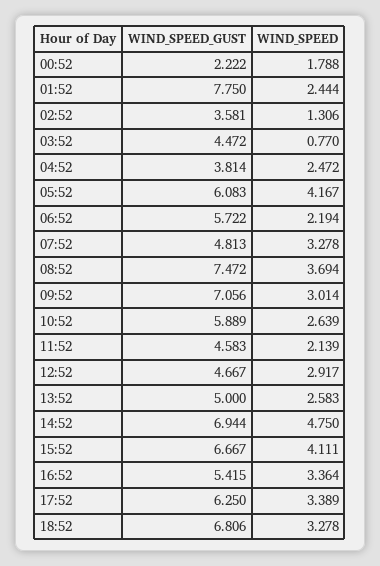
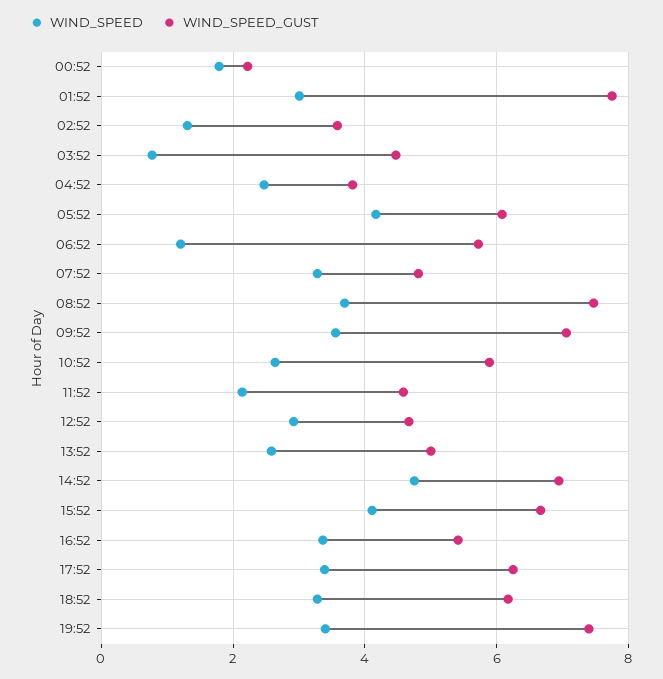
  {
    "WIND_SPEED_GUST": {
      "00:52": 2.222,
      "01:52": 7.75,
      "02:52": 3.581,
      "03:52": 4.472,
      "04:52": 3.814,
      "05:52": 6.083,
      "06:52": 5.722,
      "07:52": 4.813,
      "08:52": 7.472,
      "09:52": 7.056,
      "10:52": 5.889,
      "11:52": 4.583,
      "12:52": 4.667,
      "13:52": 5,
      "14:52": 6.944,
      "15:52": 6.667,
      "16:52": 5.415,
      "17:52": 6.25,
-     "18:52": 6.806
+     "18:52": 6.2,
+     "19:52": 7.4
    },
    "WIND_SPEED": {
      "00:52": 1.788,
-     "01:52": 2.444,
+     "01:52": 3,
      "02:52": 1.306,
      "03:52": 0.77,
      "04:52": 2.472,
      "05:52": 4.167,
-     "06:52": 2.194,
+     "06:52": 1.2,
      "07:52": 3.278,
      "08:52": 3.694,
-     "09:52": 3.014,
+     "09:52": 3.6,
      "10:52": 2.639,
      "11:52": 2.139,
      "12:52": 2.917,
      "13:52": 2.583,
      "14:52": 4.75,
      "15:52": 4.111,
      "16:52": 3.364,
      "17:52": 3.389,
-     "18:52": 3.278
+     "18:52": 3.278,
+     "19:52": 3.4
    }
  }

